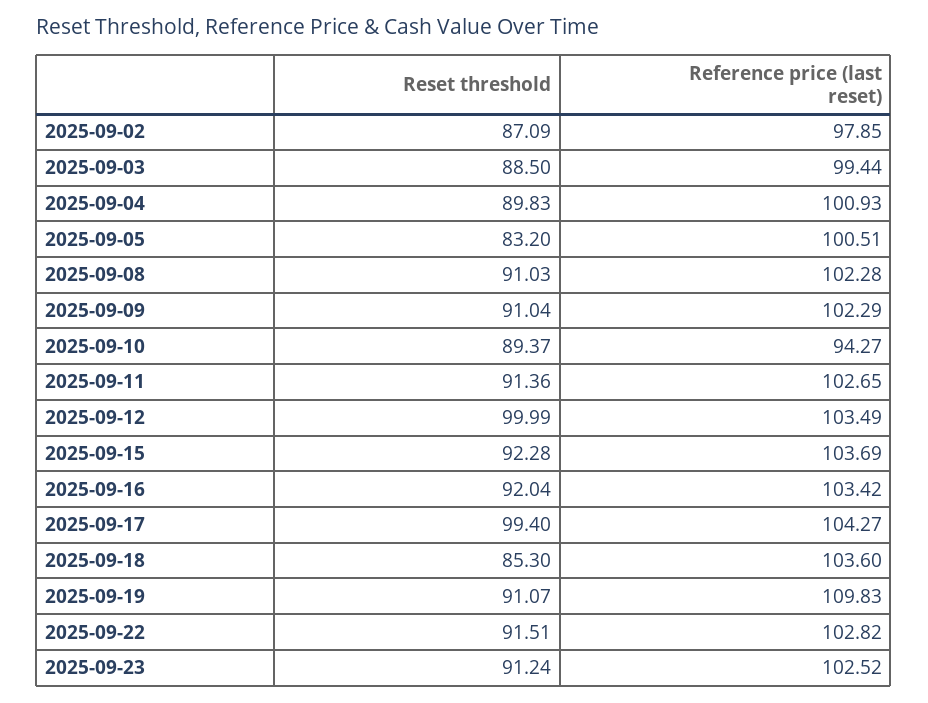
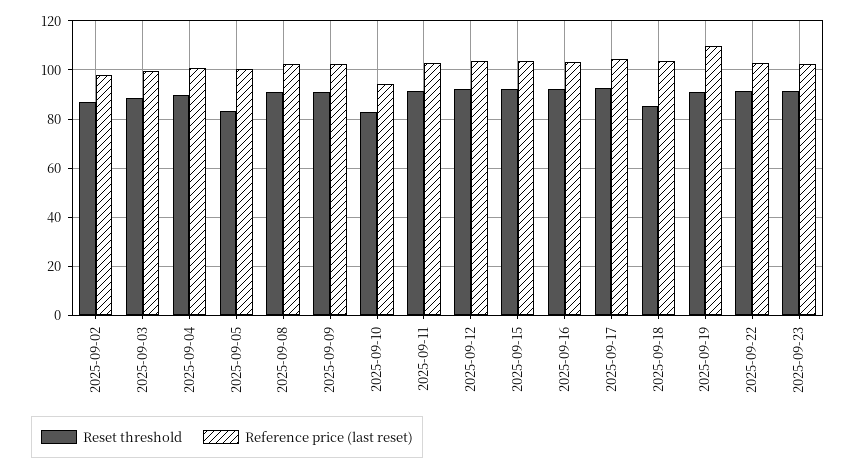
  {
    "Reset threshold": {
      "2025-09-02": 87.09,
      "2025-09-03": 88.5,
      "2025-09-04": 89.83,
      "2025-09-05": 83.2,
      "2025-09-08": 91.03,
      "2025-09-09": 91.04,
-     "2025-09-10": 89.37,
+     "2025-09-10": 82.5,
      "2025-09-11": 91.36,
-     "2025-09-12": 99.99,
+     "2025-09-12": 92.5,
      "2025-09-15": 92.28,
      "2025-09-16": 92.04,
-     "2025-09-17": 99.4,
+     "2025-09-17": 92.5,
      "2025-09-18": 85.3,
      "2025-09-19": 91.07,
      "2025-09-22": 91.51,
      "2025-09-23": 91.24
    },
    "Reference price (last reset)": {
      "2025-09-02": 97.85,
      "2025-09-03": 99.44,
      "2025-09-04": 100.93,
      "2025-09-05": 100.51,
      "2025-09-08": 102.28,
      "2025-09-09": 102.29,
      "2025-09-10": 94.27,
      "2025-09-11": 102.65,
      "2025-09-12": 103.49,
      "2025-09-15": 103.69,
      "2025-09-16": 103.42,
      "2025-09-17": 104.27,
      "2025-09-18": 103.6,
      "2025-09-19": 109.83,
      "2025-09-22": 102.82,
      "2025-09-23": 102.52
    }
  }

